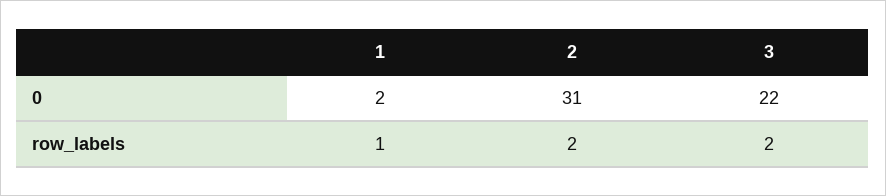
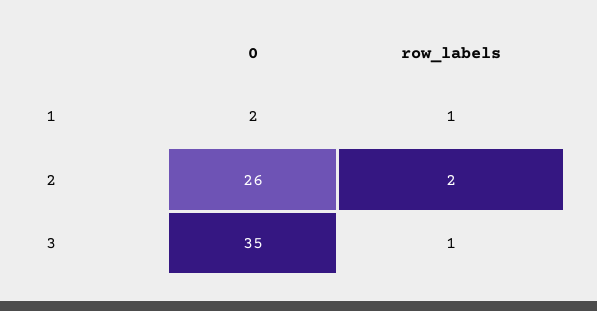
  {
    "1": {
      "0": 2,
      "row_labels": 1
    },
    "2": {
-     "0": 31,
+     "0": 26,
      "row_labels": 2
    },
    "3": {
-     "0": 22,
+     "0": 35,
-     "row_labels": 2
+     "row_labels": 1
    }
  }

